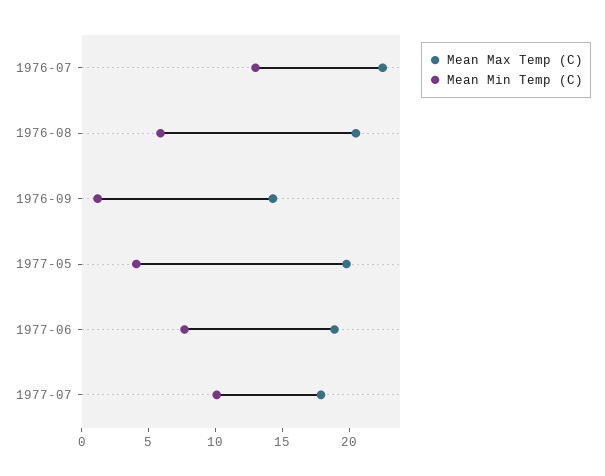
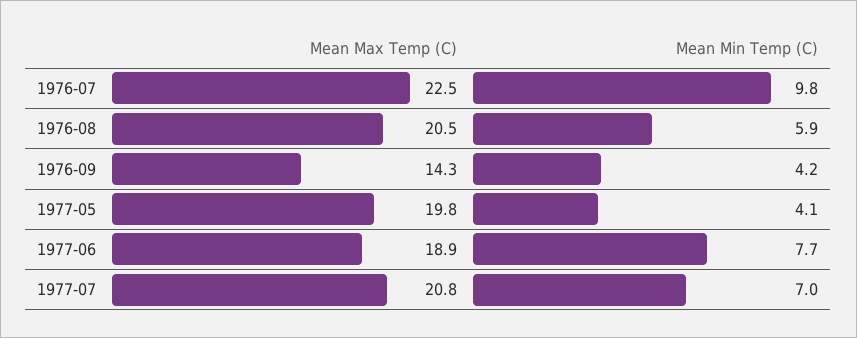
  {
    "Mean Max Temp (C)": {
      "1976-07": 22.5,
      "1976-08": 20.5,
      "1976-09": 14.3,
      "1977-05": 19.8,
      "1977-06": 18.9,
-     "1977-07": 18
+     "1977-07": 20.8
    },
    "Mean Min Temp (C)": {
-     "1976-07": 13,
+     "1976-07": 9.8,
      "1976-08": 5.9,
-     "1976-09": 1,
+     "1976-09": 4.2,
      "1977-05": 4.1,
      "1977-06": 7.7,
-     "1977-07": 10
+     "1977-07": 7
    }
  }

